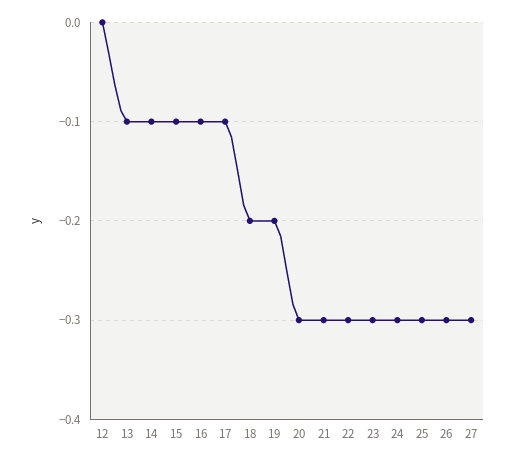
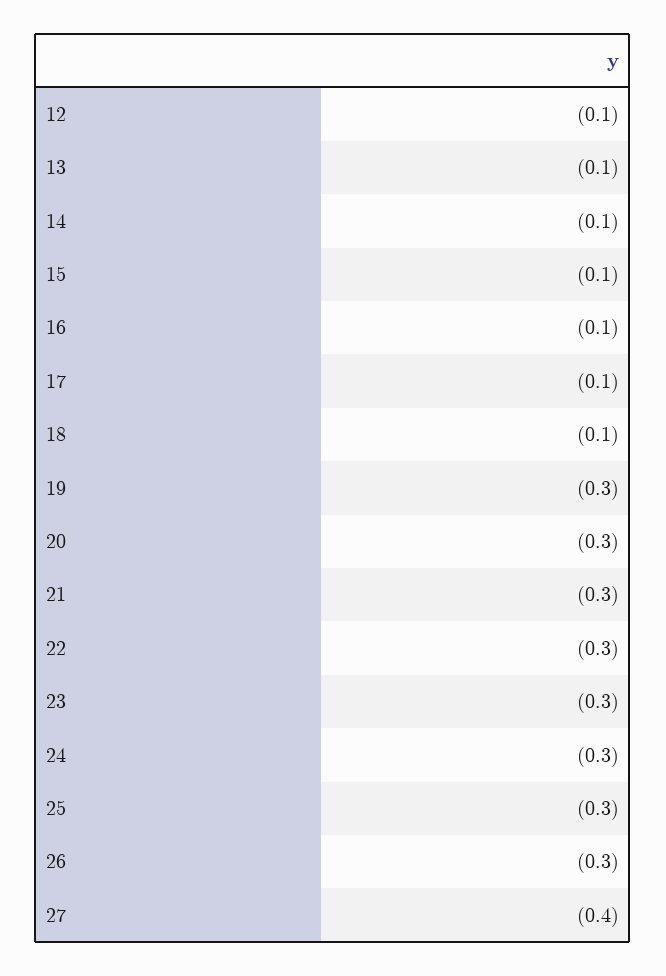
  {
-   "12": 0,
+   "12": -0.1,
    "13": -0.1,
    "14": -0.1,
    "15": -0.1,
    "16": -0.1,
    "17": -0.1,
-   "18": -0.2,
+   "18": -0.1,
-   "19": -0.2,
+   "19": -0.3,
    "20": -0.3,
    "21": -0.3,
    "22": -0.3,
    "23": -0.3,
    "24": -0.3,
    "25": -0.3,
    "26": -0.3,
-   "27": -0.3
+   "27": -0.4
  }

